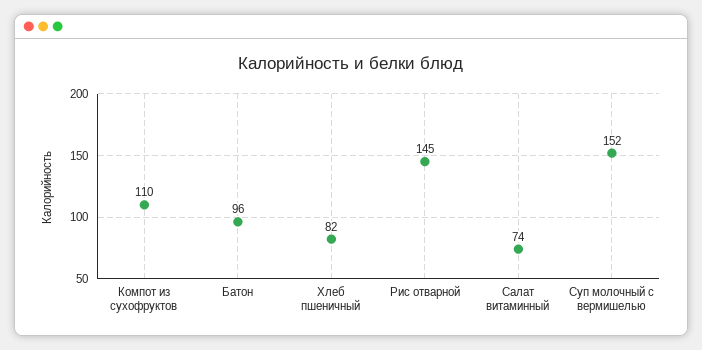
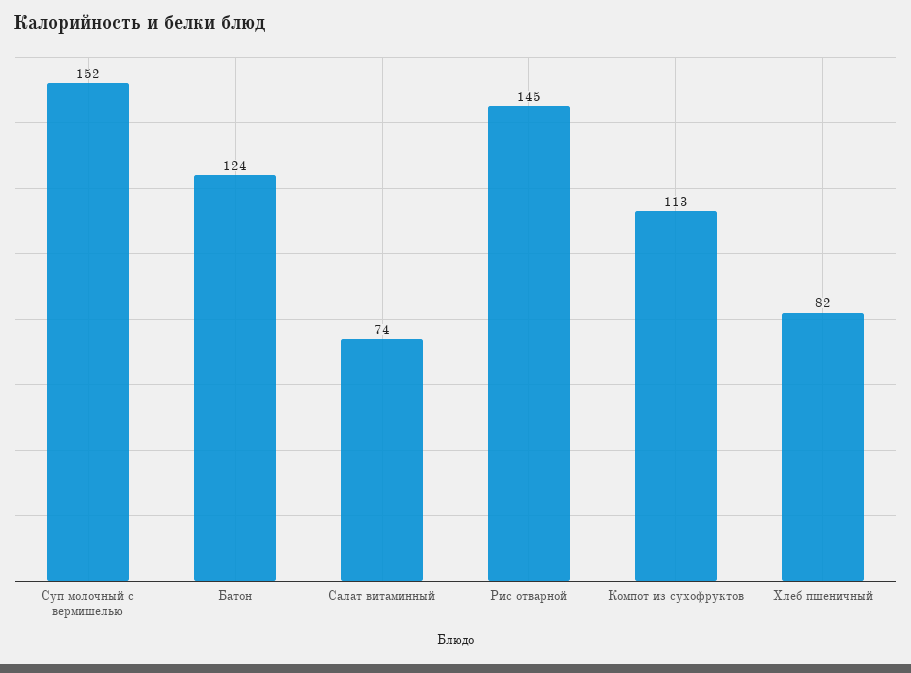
  {
-   "Компот из сухофруктов": 110,
+   "Компот из сухофруктов": 113,
-   "Батон": 96,
+   "Батон": 124,
    "Хлеб пшеничный": 82,
    "Рис отварной": 145,
    "Салат витаминный": 74,
    "Суп молочный с вермишелью": 152
  }

